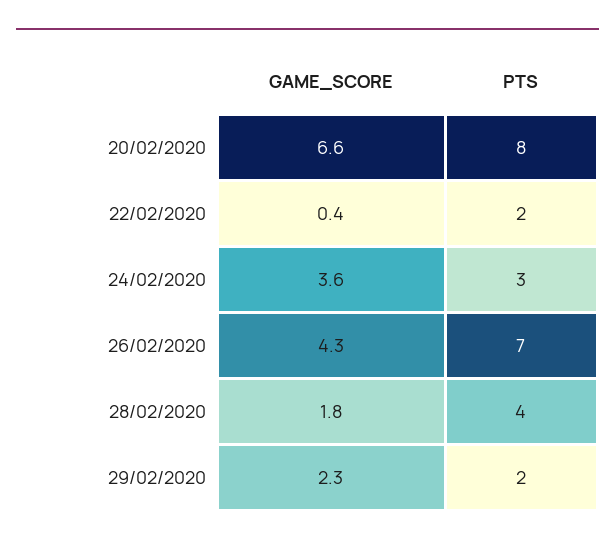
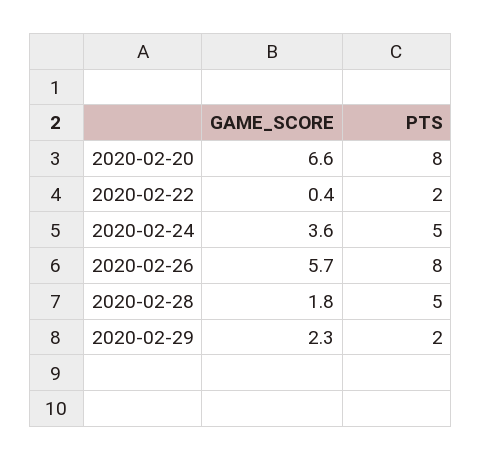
  {
    "GAME_SCORE": {
      "20/02/2020": 6.6,
      "22/02/2020": 0.4,
      "24/02/2020": 3.6,
-     "26/02/2020": 4.3,
+     "26/02/2020": 5.7,
      "28/02/2020": 1.8,
      "29/02/2020": 2.3
    },
    "PTS": {
      "20/02/2020": 8,
      "22/02/2020": 2,
-     "24/02/2020": 3,
+     "24/02/2020": 5,
-     "26/02/2020": 7,
+     "26/02/2020": 8,
-     "28/02/2020": 4,
+     "28/02/2020": 5,
      "29/02/2020": 2
    }
  }

